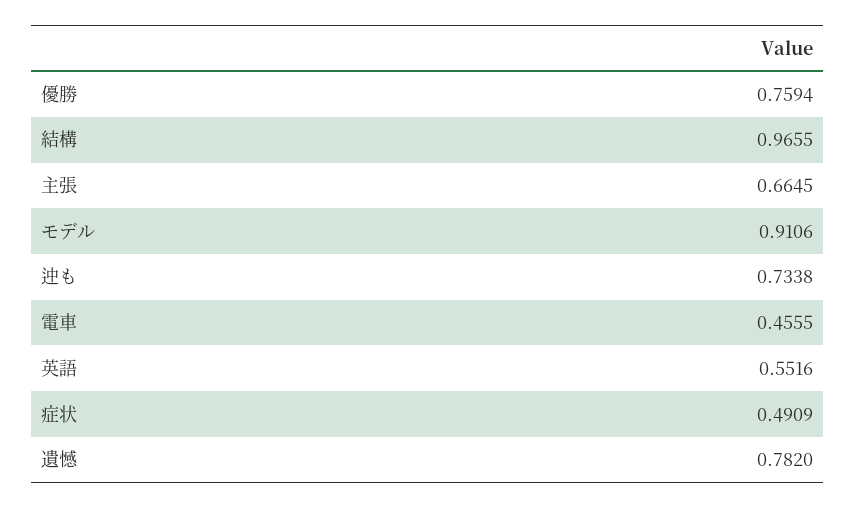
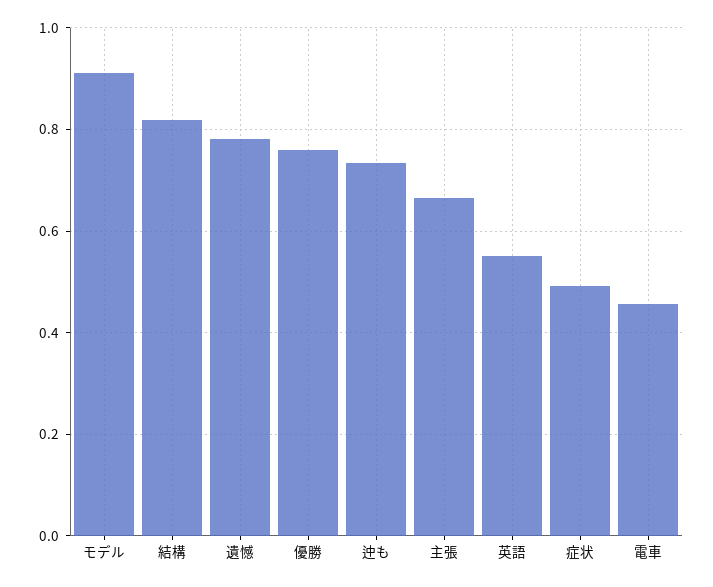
  {
    "優勝": 0.7594,
-   "結構": 0.9655,
+   "結構": 0.82,
    "主張": 0.6645,
    "モデル": 0.9106,
    "迚も": 0.7338,
    "電車": 0.4555,
    "英語": 0.5516,
    "症状": 0.4909,
    "遺憾": 0.782
  }

